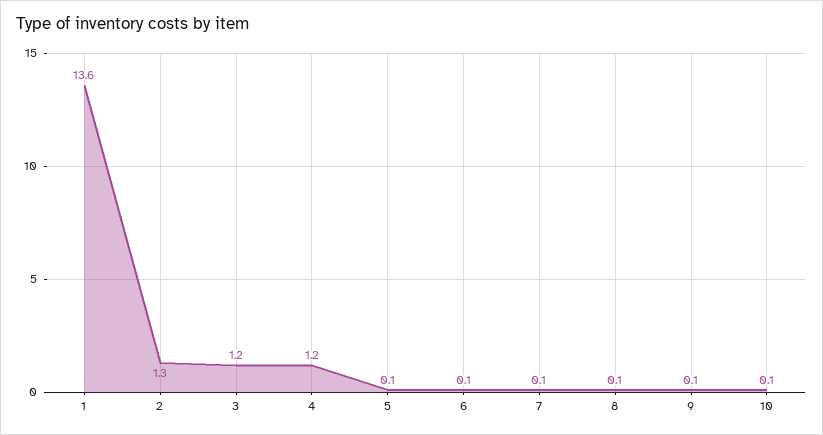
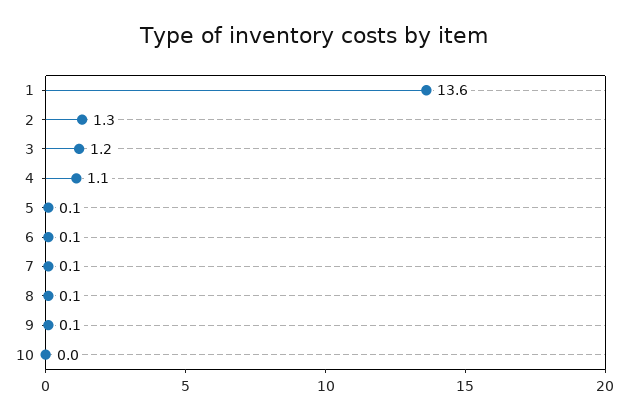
  {
    "1": 13.6,
    "2": 1.3,
    "3": 1.2,
-   "4": 1.2,
+   "4": 1.1,
    "5": 0.1,
    "6": 0.1,
    "7": 0.1,
    "8": 0.1,
    "9": 0.1,
-   "10": 0.1
+   "10": 0
  }

